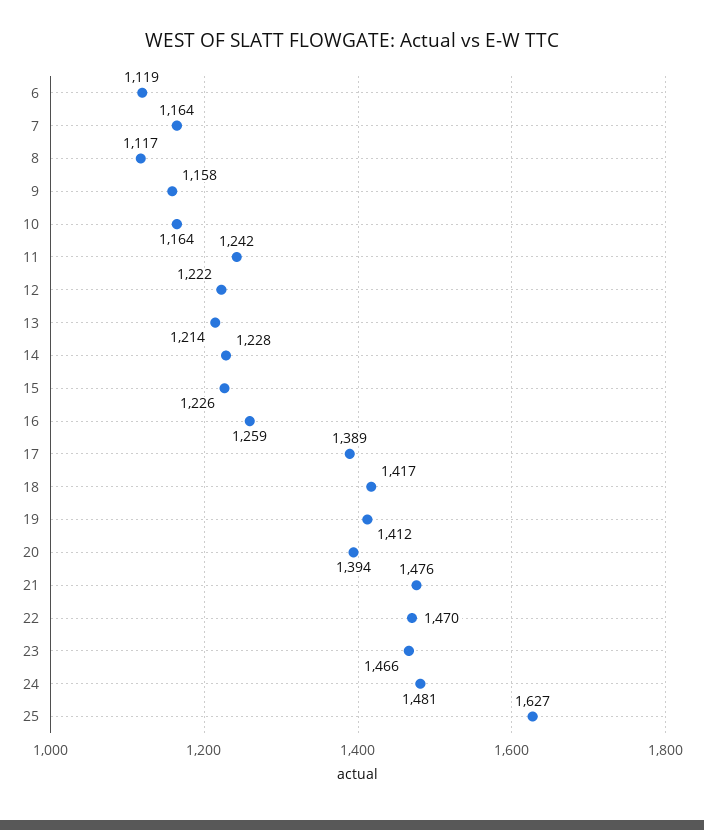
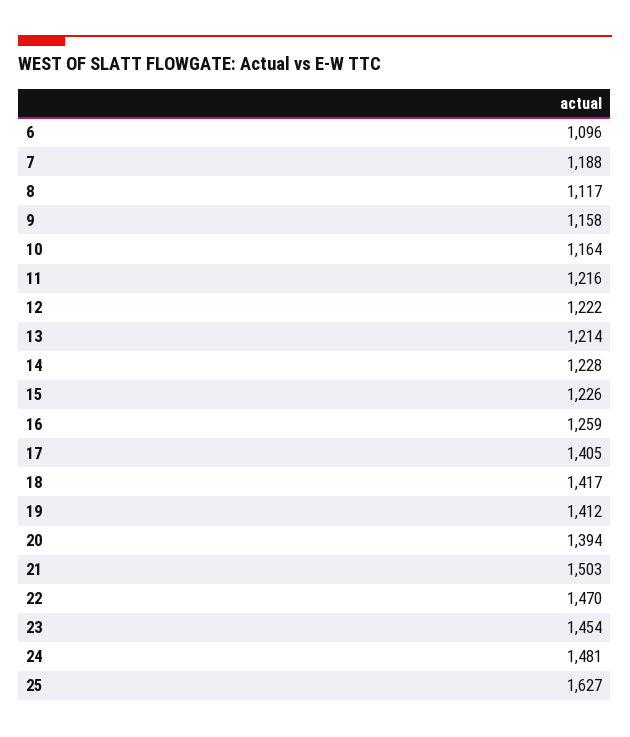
  {
-   "6": 1119,
+   "6": 1096,
-   "7": 1164,
+   "7": 1188,
    "8": 1117,
    "9": 1158,
    "10": 1164,
-   "11": 1242,
+   "11": 1216,
    "12": 1222,
    "13": 1214,
    "14": 1228,
    "15": 1226,
    "16": 1259,
-   "17": 1389,
+   "17": 1405,
    "18": 1417,
    "19": 1412,
    "20": 1394,
-   "21": 1476,
+   "21": 1503,
    "22": 1470,
-   "23": 1466,
+   "23": 1454,
    "24": 1481,
    "25": 1627
  }

